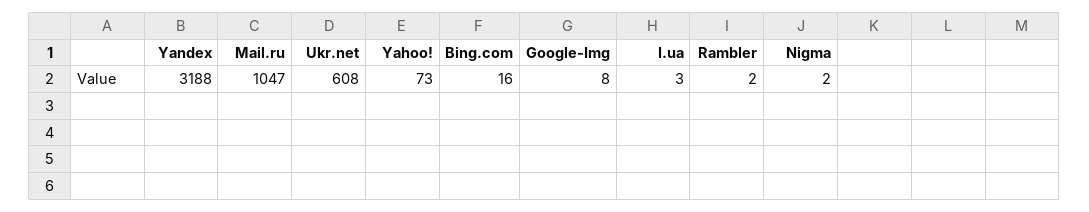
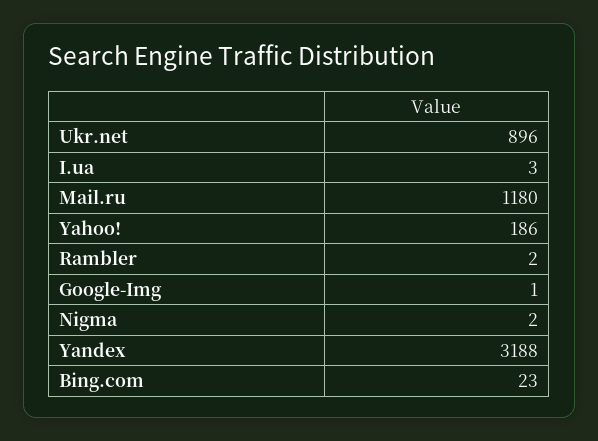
  {
    "Yandex": 3188,
-   "Mail.ru": 1047,
+   "Mail.ru": 1180,
-   "Ukr.net": 608,
+   "Ukr.net": 896,
-   "Yahoo!": 73,
+   "Yahoo!": 186,
-   "Bing.com": 16,
+   "Bing.com": 23,
-   "Google-Img": 8,
+   "Google-Img": 1,
    "I.ua": 3,
    "Rambler": 2,
    "Nigma": 2
  }

